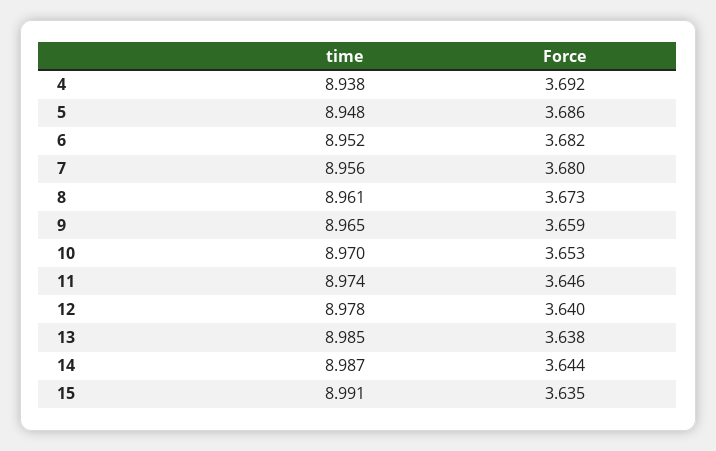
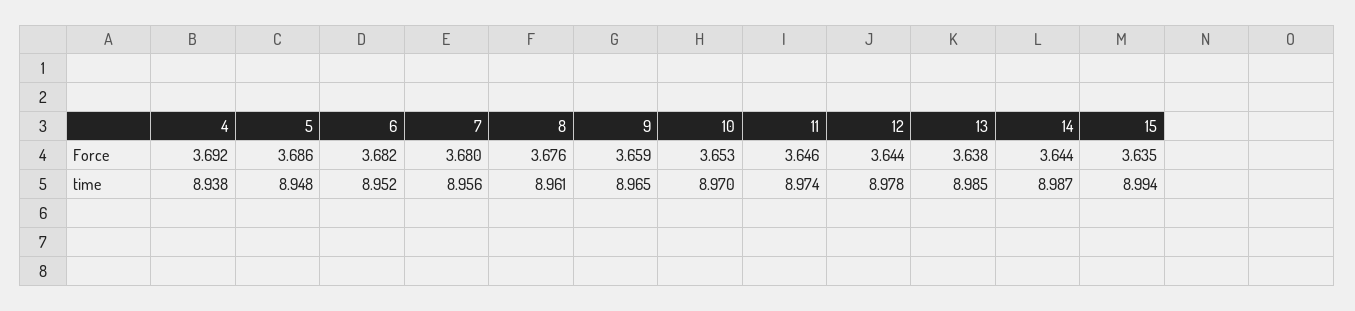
  {
    "time": {
      "4": 8.938,
      "5": 8.948,
      "6": 8.952,
      "7": 8.956,
      "8": 8.961,
      "9": 8.965,
      "10": 8.97,
      "11": 8.974,
      "12": 8.978,
      "13": 8.985,
      "14": 8.987,
-     "15": 8.991
+     "15": 8.994
    },
    "Force": {
      "4": 3.692,
      "5": 3.686,
      "6": 3.682,
      "7": 3.68,
-     "8": 3.673,
+     "8": 3.676,
      "9": 3.659,
      "10": 3.653,
      "11": 3.646,
-     "12": 3.64,
+     "12": 3.644,
      "13": 3.638,
      "14": 3.644,
      "15": 3.635
    }
  }

